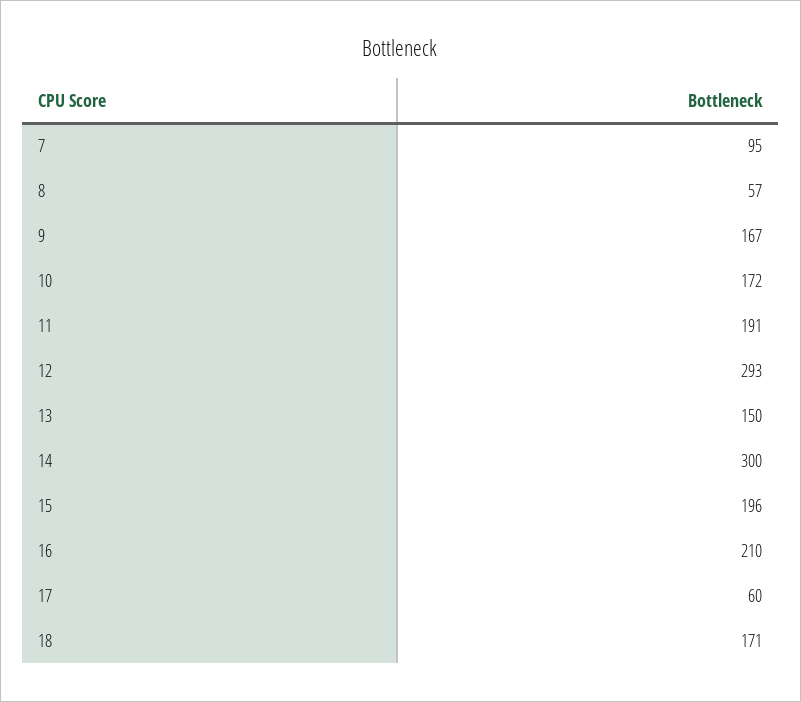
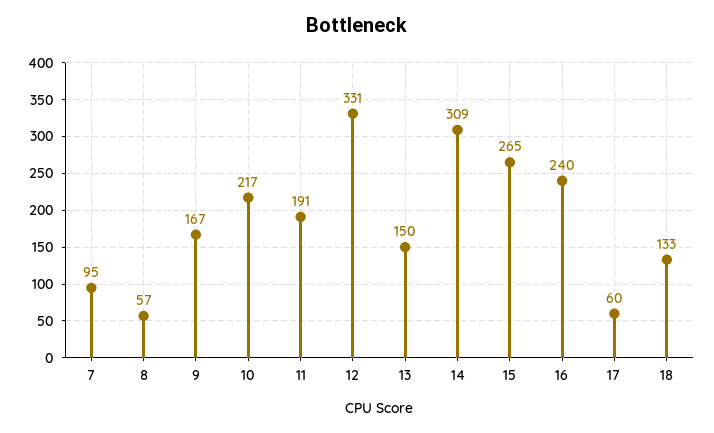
  {
    "7": 95,
    "8": 57,
    "9": 167,
-   "10": 172,
+   "10": 217,
    "11": 191,
-   "12": 293,
+   "12": 331,
    "13": 150,
-   "14": 300,
+   "14": 309,
-   "15": 196,
+   "15": 265,
-   "16": 210,
+   "16": 240,
    "17": 60,
-   "18": 171
+   "18": 133
  }

